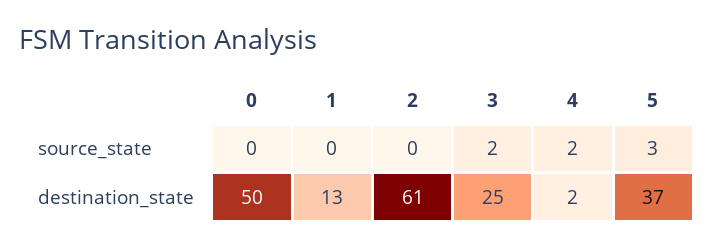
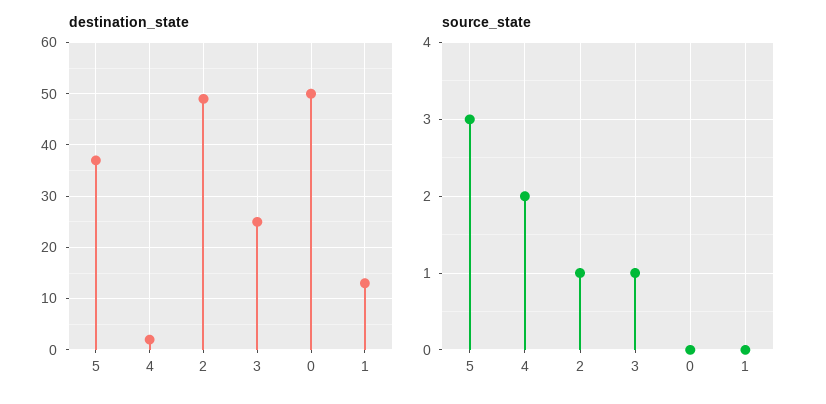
  {
    "source_state": {
      "0": 0,
      "1": 0,
-     "2": 0,
+     "2": 1,
-     "3": 2,
+     "3": 1,
      "4": 2,
      "5": 3
    },
    "destination_state": {
      "0": 50,
      "1": 13,
-     "2": 61,
+     "2": 50,
      "3": 25,
      "4": 2,
      "5": 37
    }
  }

